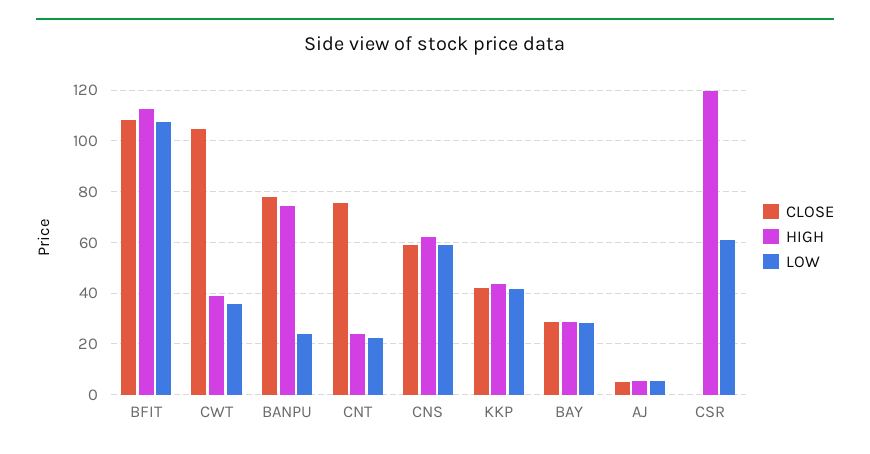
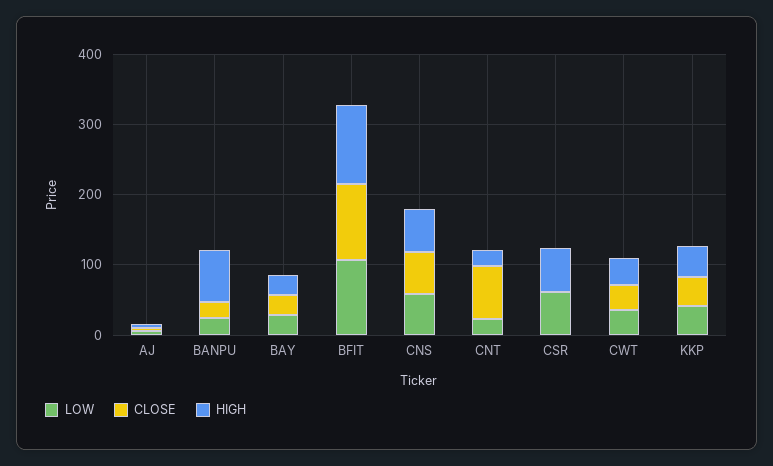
  {
    "CLOSE": {
      "BFIT": 107.5,
-     "CWT": 105,
+     "CWT": 40,
-     "BANPU": 77.5,
+     "BANPU": 20,
      "CNT": 75,
      "CNS": 60,
      "KKP": 42.5,
      "BAY": 27.5,
      "AJ": 5,
      "CSR": 0
    },
    "HIGH": {
      "BFIT": 112.5,
      "CWT": 40,
      "BANPU": 75,
      "CNT": 25,
      "CNS": 62.5,
      "KKP": 42.5,
      "BAY": 27.5,
      "AJ": 5,
-     "CSR": 120
+     "CSR": 60
    },
    "LOW": {
      "BFIT": 107.5,
      "CWT": 35,
      "BANPU": 25,
      "CNT": 22.5,
      "CNS": 60,
      "KKP": 42.5,
      "BAY": 27.5,
      "AJ": 5,
      "CSR": 60
    }
  }

